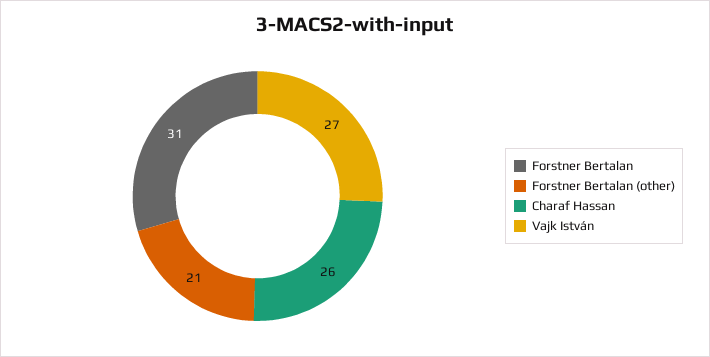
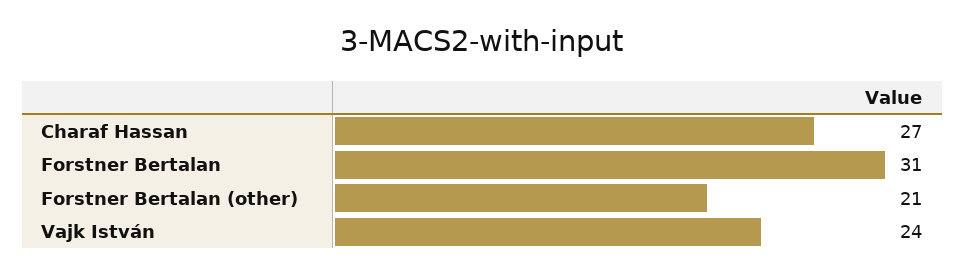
  {
    "Forstner Bertalan": 31,
    "Forstner Bertalan (other)": 21,
-   "Charaf Hassan": 26,
+   "Charaf Hassan": 27,
-   "Vajk István": 27
+   "Vajk István": 24
  }

